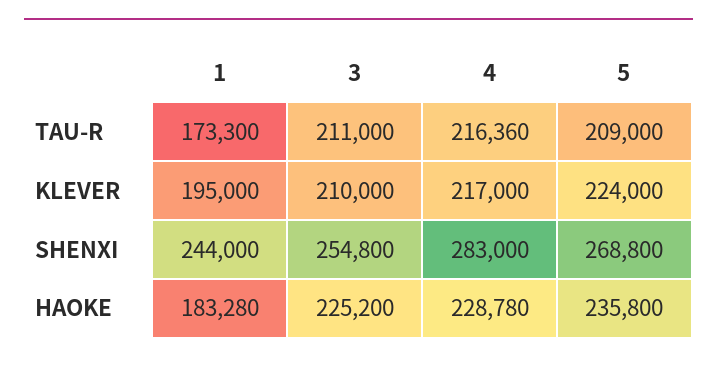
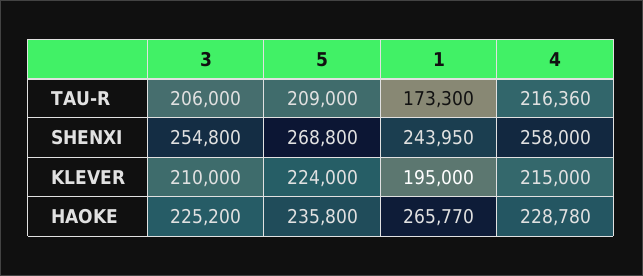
  {
    "1": {
      "TAU-R": 173300,
      "KLEVER": 195000,
-     "SHENXI": 244000,
+     "SHENXI": 243950,
-     "HAOKE": 183280
+     "HAOKE": 265770
    },
    "3": {
-     "TAU-R": 211000,
+     "TAU-R": 206000,
      "KLEVER": 210000,
      "SHENXI": 254800,
      "HAOKE": 225200
    },
    "4": {
      "TAU-R": 216360,
-     "KLEVER": 217000,
+     "KLEVER": 215000,
-     "SHENXI": 283000,
+     "SHENXI": 258000,
      "HAOKE": 228780
    },
    "5": {
      "TAU-R": 209000,
      "KLEVER": 224000,
      "SHENXI": 268800,
      "HAOKE": 235800
    }
  }

